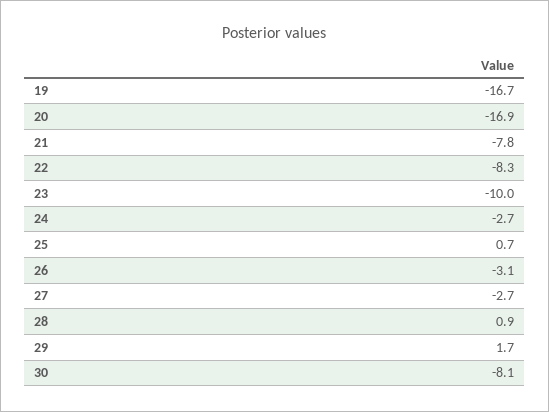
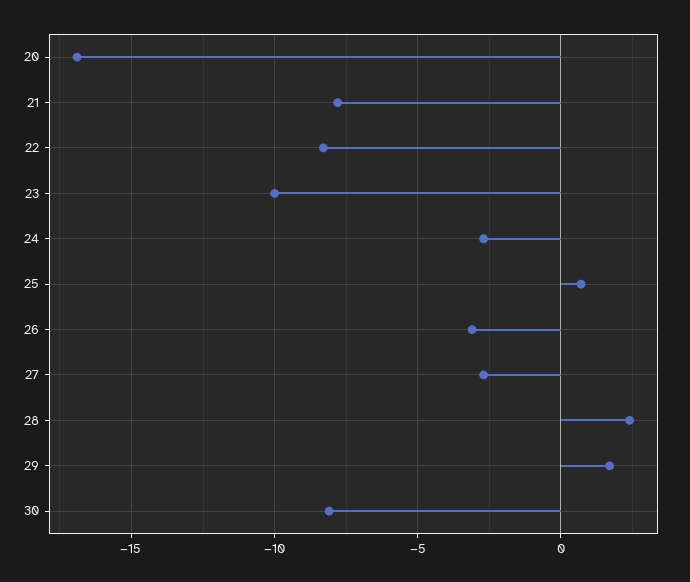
  {
-   "19": -16.7,
    "20": -16.9,
    "21": -7.8,
    "22": -8.3,
    "23": -10,
    "24": -2.7,
    "25": 0.7,
    "26": -3.1,
    "27": -2.7,
-   "28": 0.9,
+   "28": 2.5,
    "29": 1.7,
    "30": -8.1
  }

